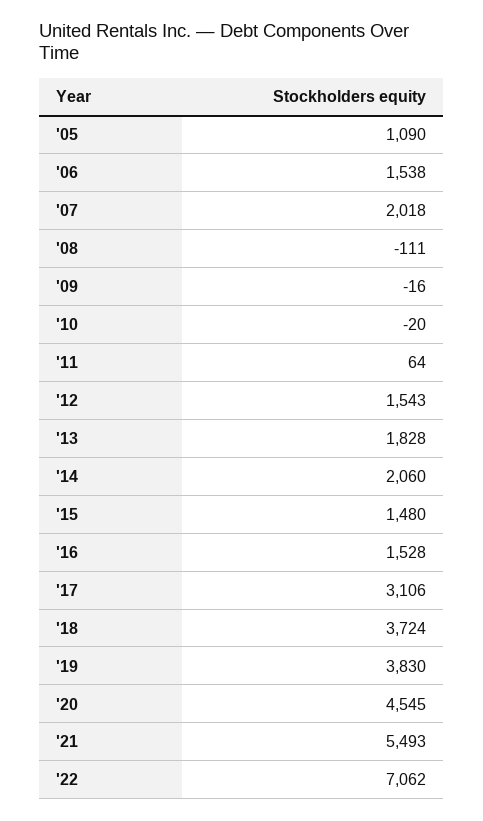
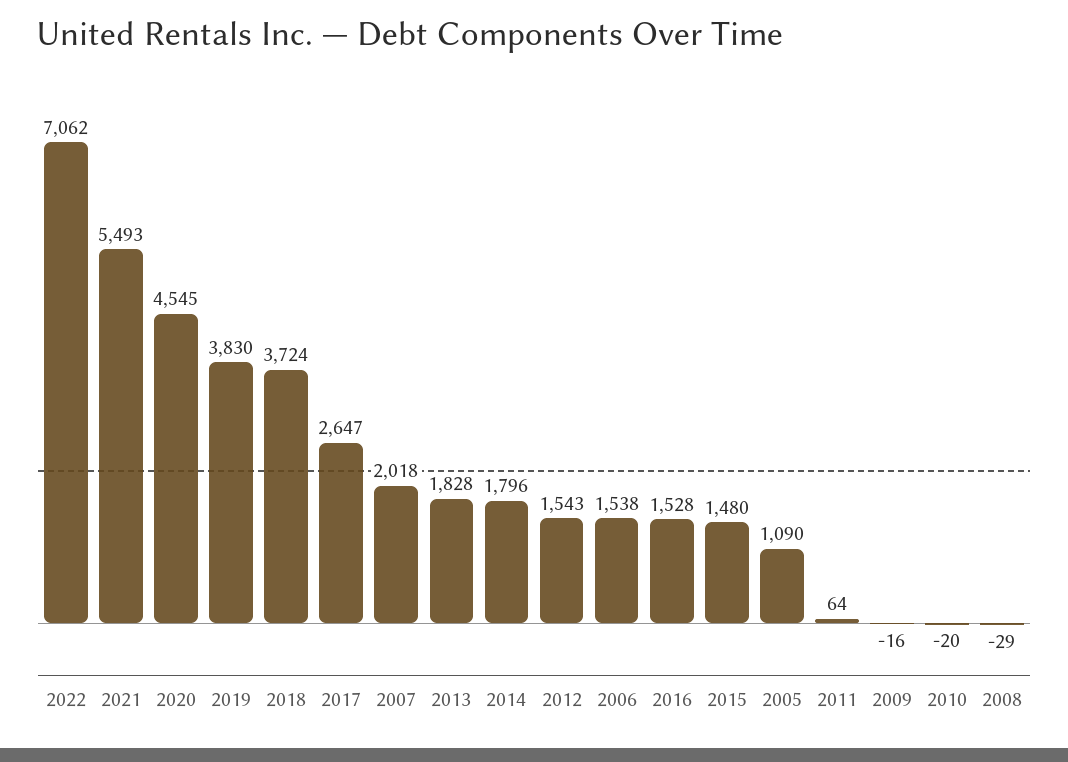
  {
    "'05": 1090,
    "'06": 1538,
    "'07": 2018,
-   "'08": -111,
+   "'08": -29,
    "'09": -16,
    "'10": -20,
    "'11": 64,
    "'12": 1543,
    "'13": 1828,
-   "'14": 2060,
+   "'14": 1796,
    "'15": 1480,
    "'16": 1528,
-   "'17": 3106,
+   "'17": 2647,
    "'18": 3724,
    "'19": 3830,
    "'20": 4545,
    "'21": 5493,
    "'22": 7062
  }

